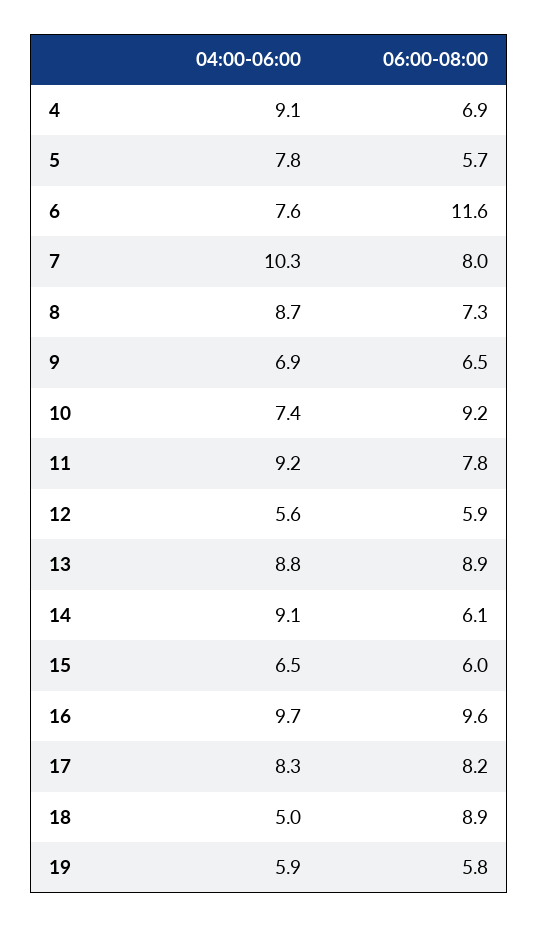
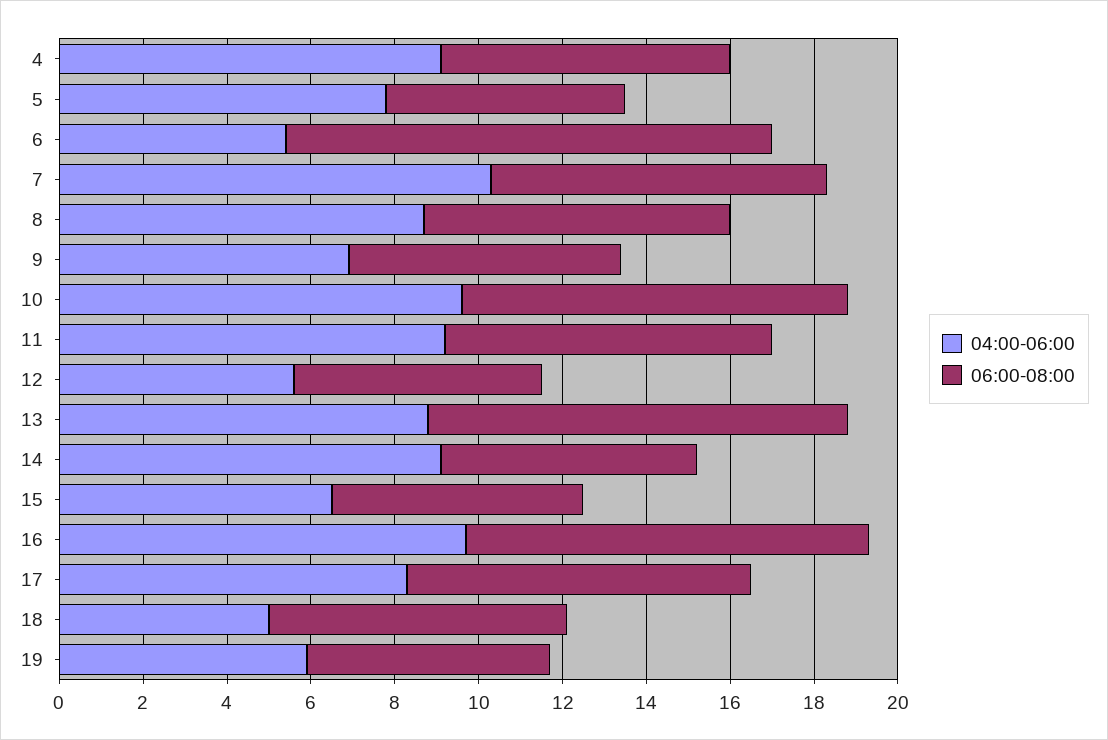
  {
    "04:00-06:00": {
      "4": 9.1,
      "5": 7.8,
-     "6": 7.6,
+     "6": 5.5,
      "7": 10.3,
      "8": 8.7,
      "9": 6.9,
-     "10": 7.4,
+     "10": 9.5,
      "11": 9.2,
      "12": 5.6,
      "13": 8.8,
      "14": 9.1,
      "15": 6.5,
      "16": 9.7,
      "17": 8.3,
      "18": 5,
      "19": 5.9
    },
    "06:00-08:00": {
      "4": 6.9,
      "5": 5.7,
      "6": 11.6,
      "7": 8,
      "8": 7.3,
      "9": 6.5,
      "10": 9.2,
      "11": 7.8,
      "12": 5.9,
-     "13": 8.9,
+     "13": 10,
      "14": 6.1,
      "15": 6,
      "16": 9.6,
      "17": 8.2,
-     "18": 8.9,
+     "18": 7,
      "19": 5.8
    }
  }

